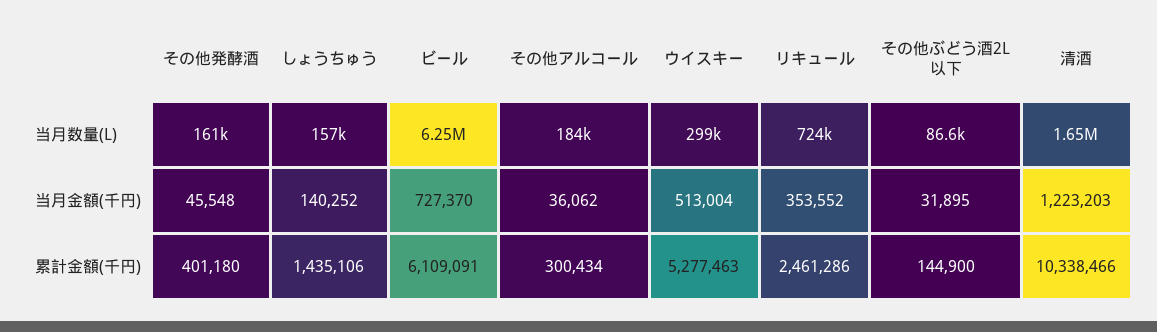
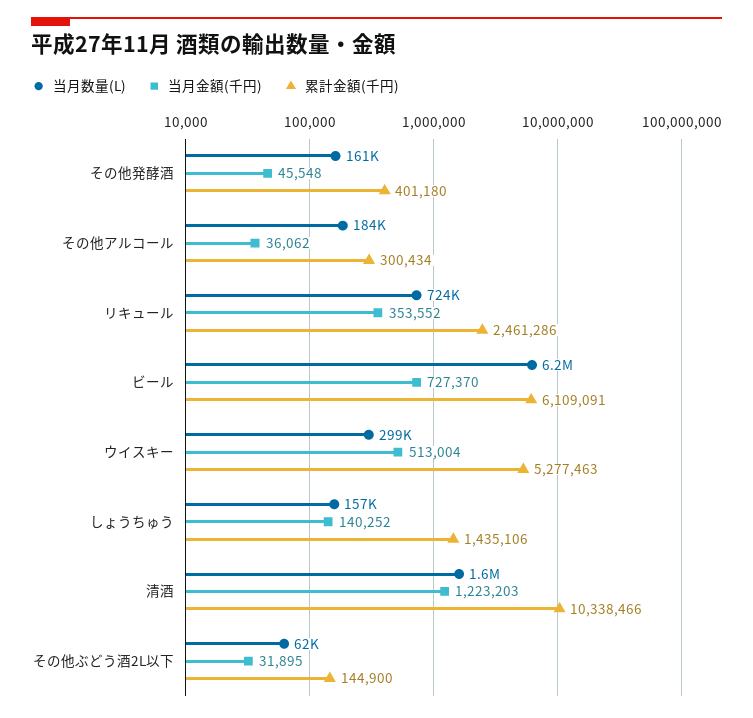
  {
    "当月数量(L)": {
      "その他発酵酒": 161000,
      "しょうちゅう": 157000,
      "ビール": 6250000,
      "その他アルコール": 184000,
      "ウイスキー": 299000,
      "リキュール": 724000,
-     "その他ぶどう酒2L以下": 86600,
+     "その他ぶどう酒2L以下": 62000,
      "清酒": 1650000
    },
    "当月金額(千円)": {
      "その他発酵酒": 45548,
      "しょうちゅう": 140252,
      "ビール": 727370,
      "その他アルコール": 36062,
      "ウイスキー": 513004,
      "リキュール": 353552,
      "その他ぶどう酒2L以下": 31895,
      "清酒": 1223203
    },
    "累計金額(千円)": {
      "その他発酵酒": 401180,
      "しょうちゅう": 1435106,
      "ビール": 6109091,
      "その他アルコール": 300434,
      "ウイスキー": 5277463,
      "リキュール": 2461286,
      "その他ぶどう酒2L以下": 144900,
      "清酒": 10338466
    }
  }

